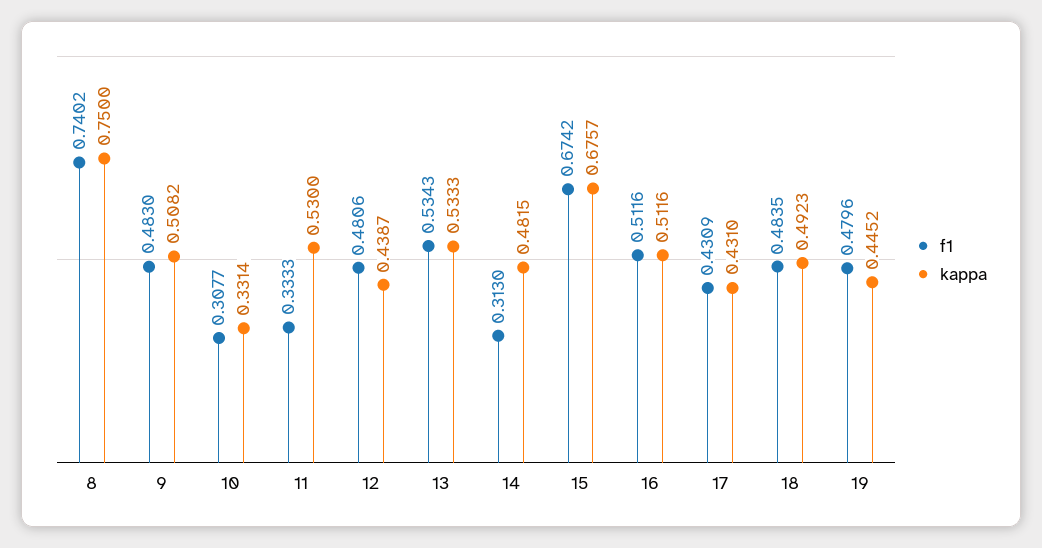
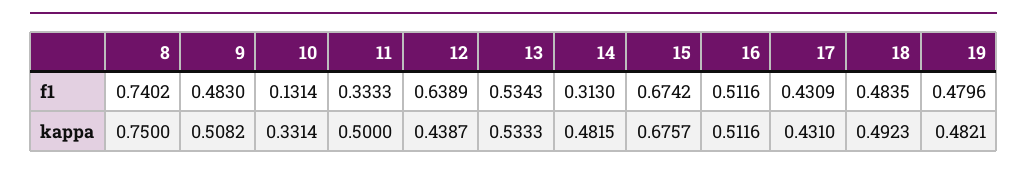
  {
    "f1": {
      "8": 0.7402,
      "9": 0.483,
-     "10": 0.3077,
+     "10": 0.1314,
      "11": 0.3333,
-     "12": 0.4806,
+     "12": 0.6389,
      "13": 0.5343,
      "14": 0.313,
      "15": 0.6742,
      "16": 0.5116,
      "17": 0.4309,
      "18": 0.4835,
      "19": 0.4796
    },
    "kappa": {
      "8": 0.75,
      "9": 0.5082,
      "10": 0.3314,
-     "11": 0.53,
+     "11": 0.5,
      "12": 0.4387,
      "13": 0.5333,
      "14": 0.4815,
      "15": 0.6757,
      "16": 0.5116,
      "17": 0.431,
      "18": 0.4923,
-     "19": 0.4452
+     "19": 0.4821
    }
  }

